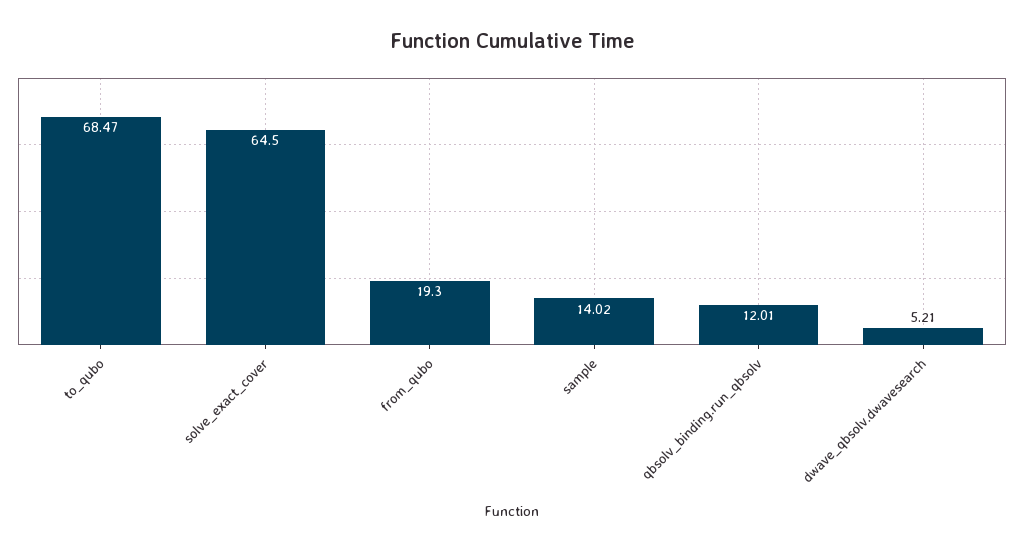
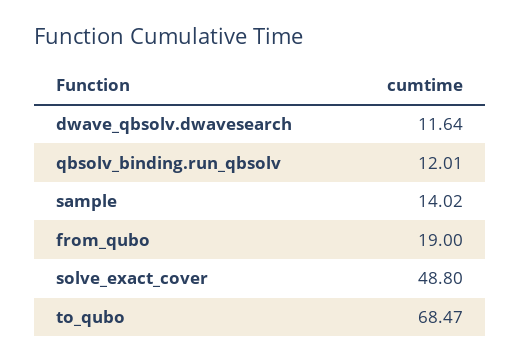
  {
    "to_qubo": 68.47,
-   "solve_exact_cover": 64.5,
+   "solve_exact_cover": 48.8,
-   "from_qubo": 19.3,
+   "from_qubo": 19,
    "sample": 14.02,
    "qbsolv_binding.run_qbsolv": 12.01,
-   "dwave_qbsolv.dwavesearch": 5.21
+   "dwave_qbsolv.dwavesearch": 11.64
  }

